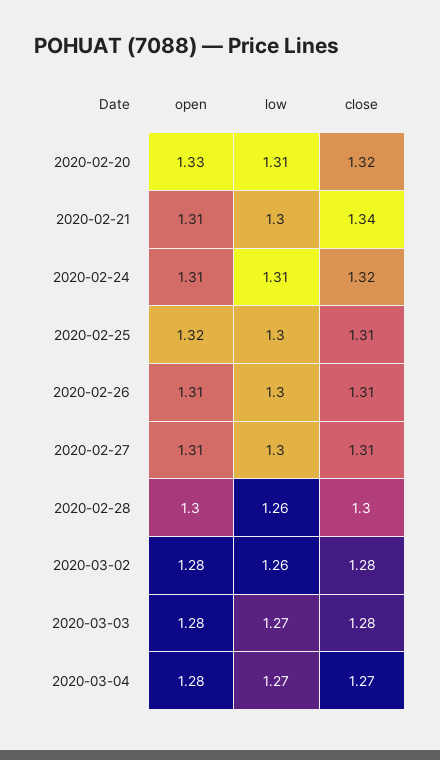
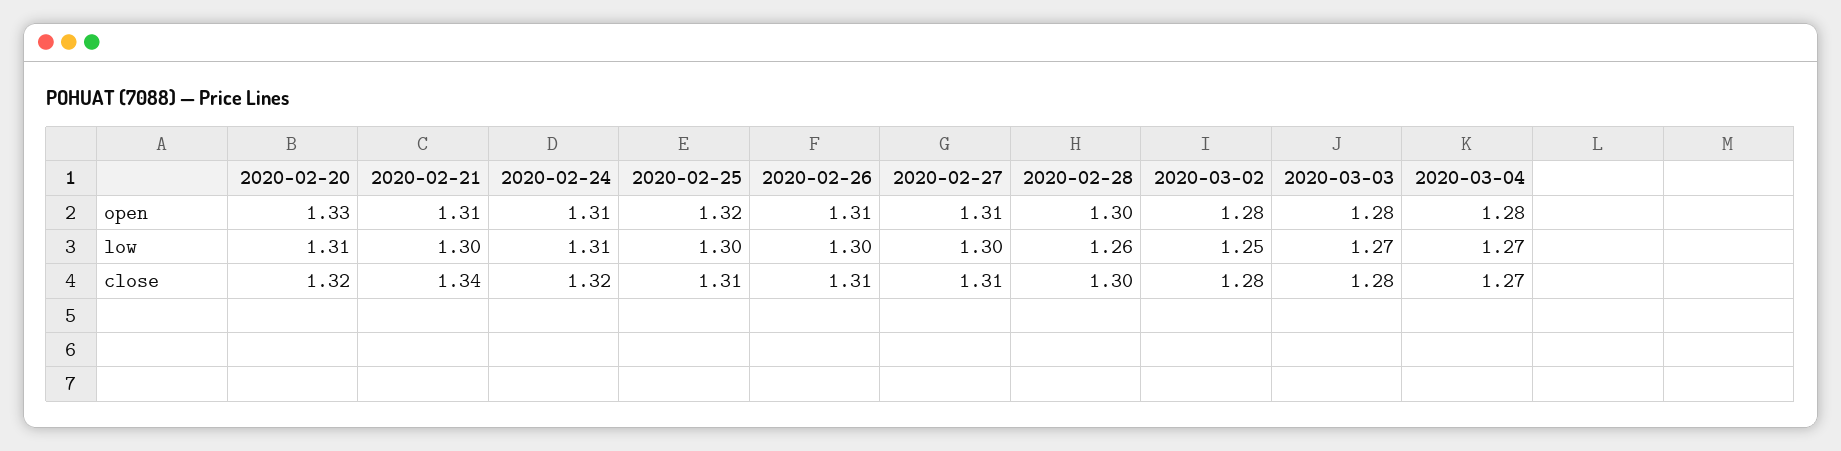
  {
    "open": {
      "2020-02-20": 1.33,
      "2020-02-21": 1.31,
      "2020-02-24": 1.31,
      "2020-02-25": 1.32,
      "2020-02-26": 1.31,
      "2020-02-27": 1.31,
      "2020-02-28": 1.3,
      "2020-03-02": 1.28,
      "2020-03-03": 1.28,
      "2020-03-04": 1.28
    },
    "low": {
      "2020-02-20": 1.31,
      "2020-02-21": 1.3,
      "2020-02-24": 1.31,
      "2020-02-25": 1.3,
      "2020-02-26": 1.3,
      "2020-02-27": 1.3,
      "2020-02-28": 1.26,
-     "2020-03-02": 1.26,
+     "2020-03-02": 1.25,
      "2020-03-03": 1.27,
      "2020-03-04": 1.27
    },
    "close": {
      "2020-02-20": 1.32,
      "2020-02-21": 1.34,
      "2020-02-24": 1.32,
      "2020-02-25": 1.31,
      "2020-02-26": 1.31,
      "2020-02-27": 1.31,
      "2020-02-28": 1.3,
      "2020-03-02": 1.28,
      "2020-03-03": 1.28,
      "2020-03-04": 1.27
    }
  }

